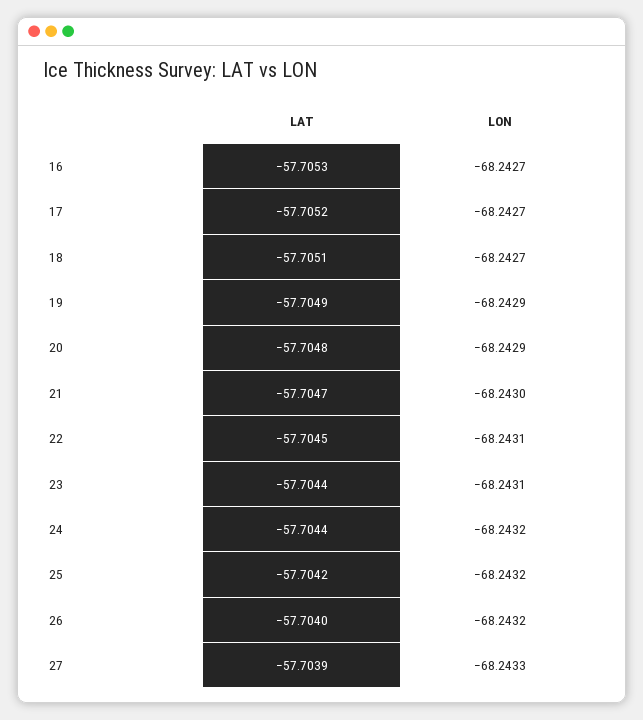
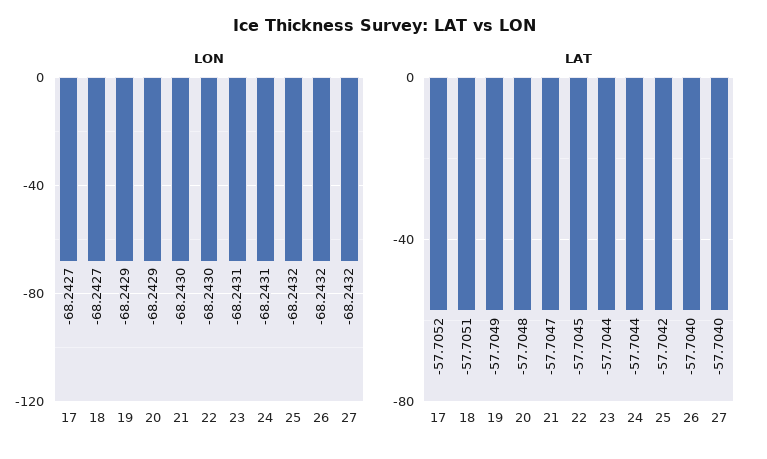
  {
    "LAT": {
-     "16": -57.7053,
      "17": -57.7052,
      "18": -57.7051,
      "19": -57.7049,
      "20": -57.7048,
      "21": -57.7047,
      "22": -57.7045,
      "23": -57.7044,
      "24": -57.7044,
      "25": -57.7042,
      "26": -57.704,
-     "27": -57.7039
+     "27": -57.704
    },
    "LON": {
-     "16": -68.2427,
      "17": -68.2427,
      "18": -68.2427,
      "19": -68.2429,
      "20": -68.2429,
      "21": -68.243,
-     "22": -68.2431,
+     "22": -68.243,
      "23": -68.2431,
-     "24": -68.2432,
+     "24": -68.2431,
      "25": -68.2432,
      "26": -68.2432,
-     "27": -68.2433
+     "27": -68.2432
    }
  }

